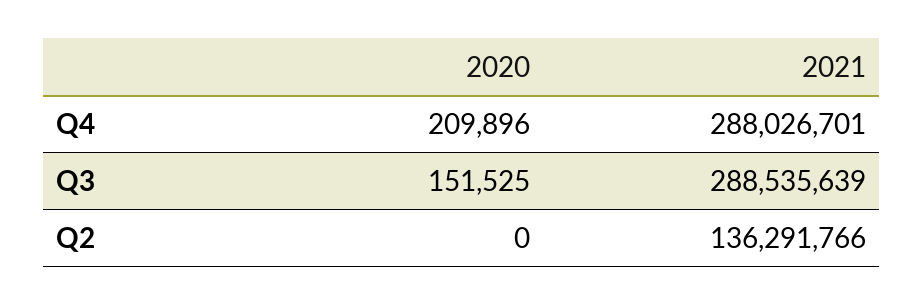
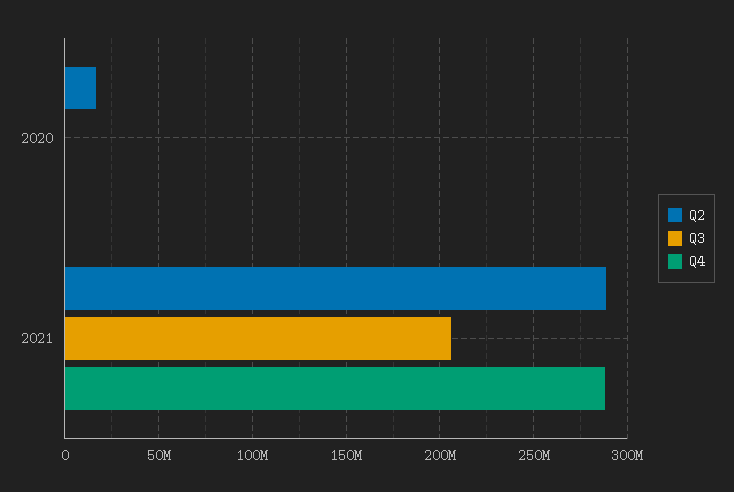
  {
    "Q4": {
      "2020": 209896,
      "2021": 288026701
    },
    "Q3": {
      "2020": 151525,
-     "2021": 288535639
+     "2021": 205000000
    },
    "Q2": {
-     "2020": 0,
+     "2020": 15000000,
-     "2021": 136291766
+     "2021": 290000000
    }
  }

